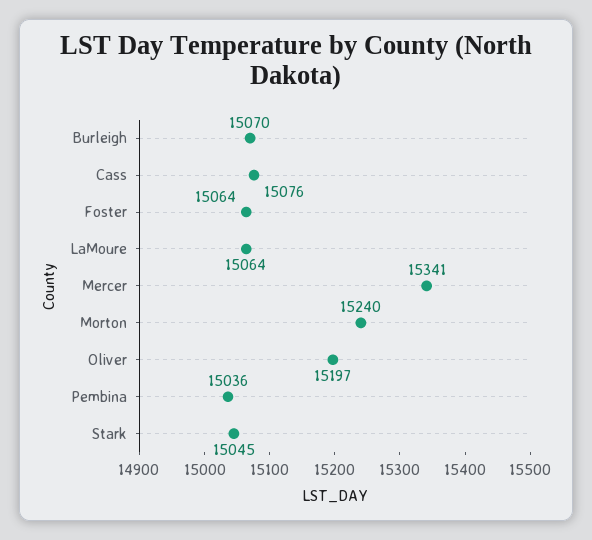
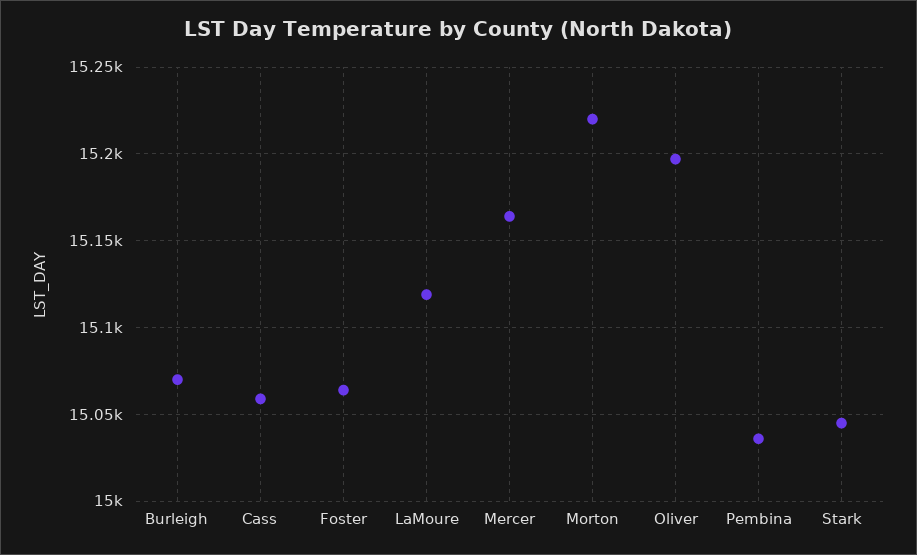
  {
    "Burleigh": 15070,
-   "Cass": 15076,
+   "Cass": 15060,
    "Foster": 15064,
-   "LaMoure": 15064,
+   "LaMoure": 15120,
-   "Mercer": 15341,
+   "Mercer": 15165,
-   "Morton": 15240,
+   "Morton": 15220,
    "Oliver": 15197,
    "Pembina": 15036,
    "Stark": 15045
  }

